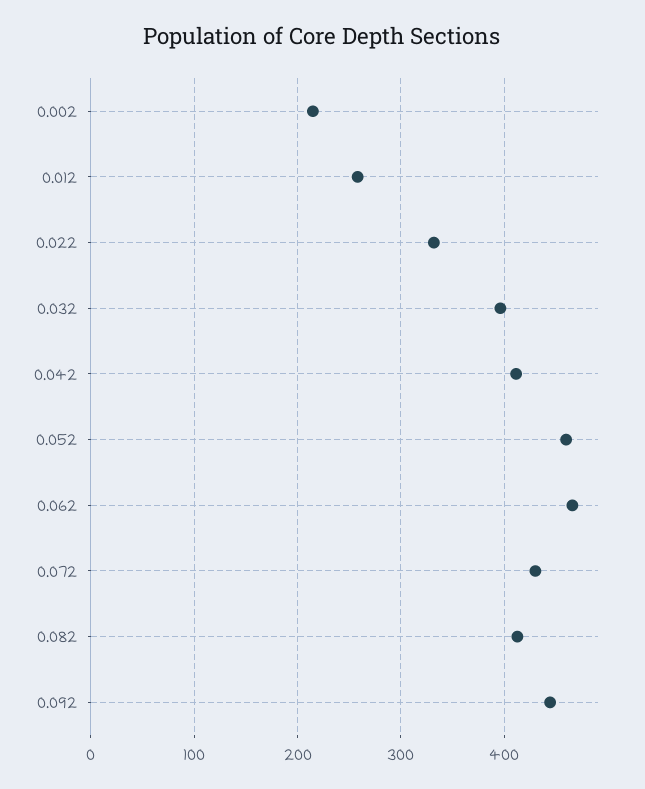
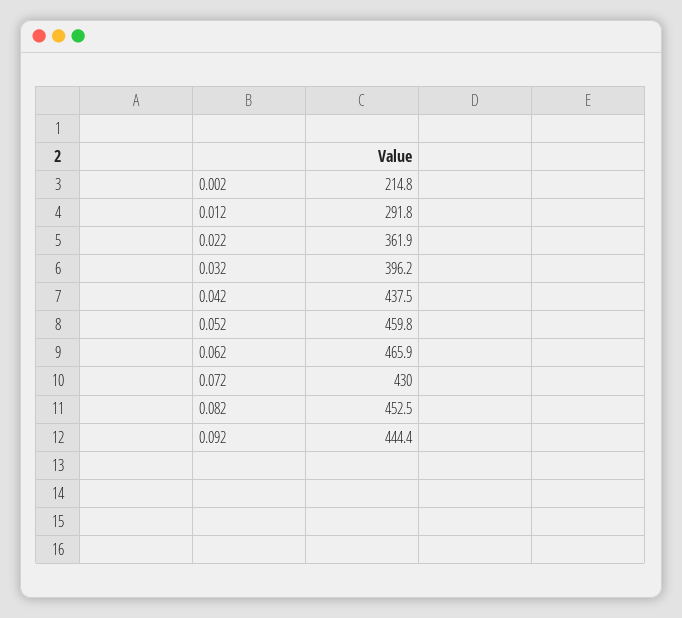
  {
    "0.002": 214.8,
-   "0.012": 260,
+   "0.012": 291.8,
-   "0.022": 330,
+   "0.022": 361.9,
    "0.032": 396.2,
-   "0.042": 410,
+   "0.042": 437.5,
    "0.052": 459.8,
    "0.062": 465.9,
    "0.072": 430,
-   "0.082": 410,
+   "0.082": 452.5,
    "0.092": 444.4
  }

